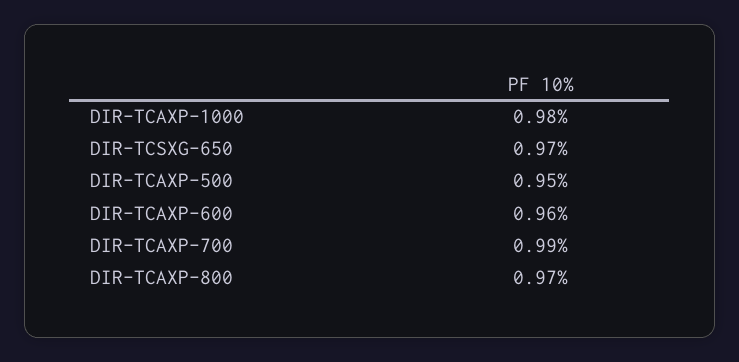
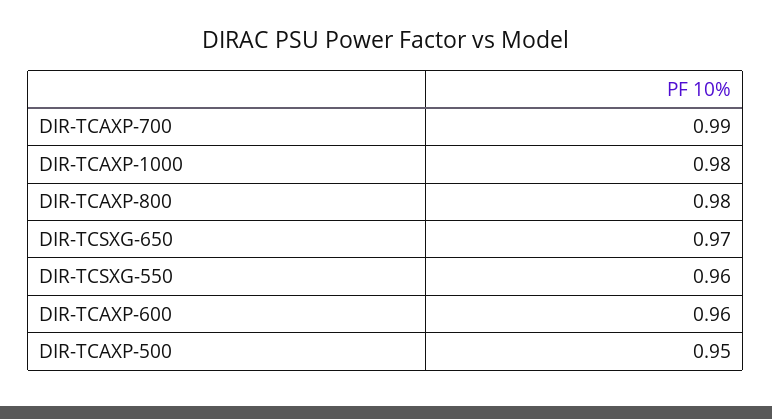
  {
    "DIR-TCAXP-1000": 0.98,
    "DIR-TCSXG-650": 0.97,
    "DIR-TCAXP-500": 0.95,
    "DIR-TCAXP-600": 0.96,
    "DIR-TCAXP-700": 0.99,
-   "DIR-TCAXP-800": 0.97
+   "DIR-TCAXP-800": 0.98,
+   "DIR-TCSXG-550": 0.96
  }

